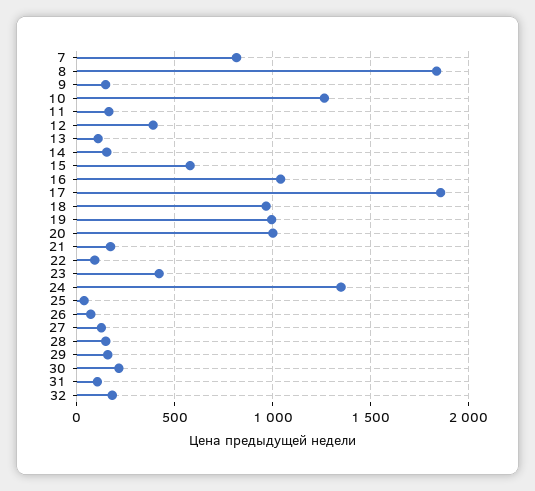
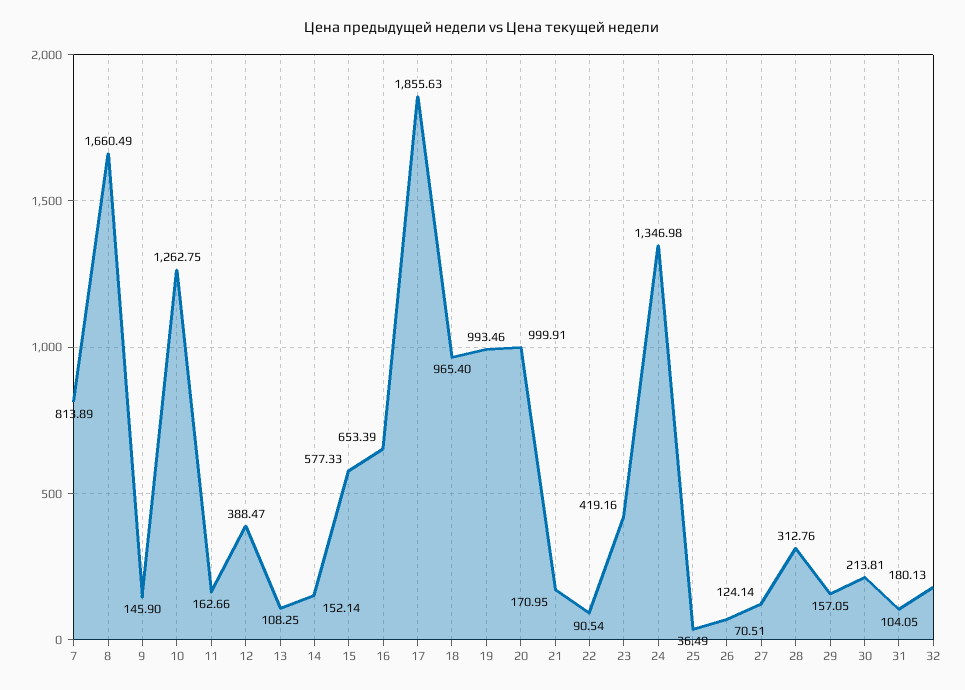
  {
    "7": 813.89,
-   "8": 1850,
+   "8": 1660.49,
    "9": 145.9,
    "10": 1262.75,
    "11": 162.66,
    "12": 388.47,
    "13": 108.25,
    "14": 152.14,
    "15": 577.33,
-   "16": 1050,
+   "16": 653.39,
    "17": 1855.63,
    "18": 965.4,
    "19": 993.46,
    "20": 999.91,
    "21": 170.95,
    "22": 90.54,
    "23": 419.16,
    "24": 1346.98,
    "25": 36.49,
    "26": 70.51,
    "27": 124.14,
-   "28": 150,
+   "28": 312.76,
    "29": 157.05,
    "30": 213.81,
    "31": 104.05,
    "32": 180.13
  }

